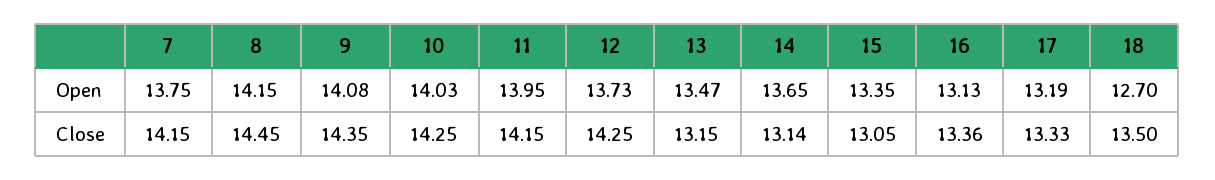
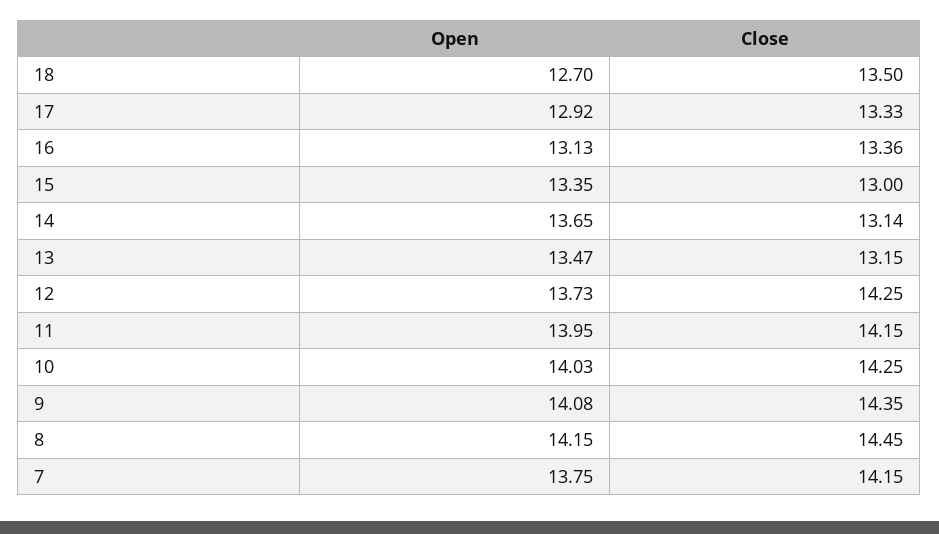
  {
    "7": {
      "Open": 13.75,
      "Close": 14.15
    },
    "8": {
      "Open": 14.15,
      "Close": 14.45
    },
    "9": {
      "Open": 14.08,
      "Close": 14.35
    },
    "10": {
      "Open": 14.03,
      "Close": 14.25
    },
    "11": {
      "Open": 13.95,
      "Close": 14.15
    },
    "12": {
      "Open": 13.73,
      "Close": 14.25
    },
    "13": {
      "Open": 13.47,
      "Close": 13.15
    },
    "14": {
      "Open": 13.65,
      "Close": 13.14
    },
    "15": {
      "Open": 13.35,
-     "Close": 13.05
+     "Close": 13
    },
    "16": {
      "Open": 13.13,
      "Close": 13.36
    },
    "17": {
-     "Open": 13.19,
+     "Open": 12.92,
      "Close": 13.33
    },
    "18": {
      "Open": 12.7,
      "Close": 13.5
    }
  }

